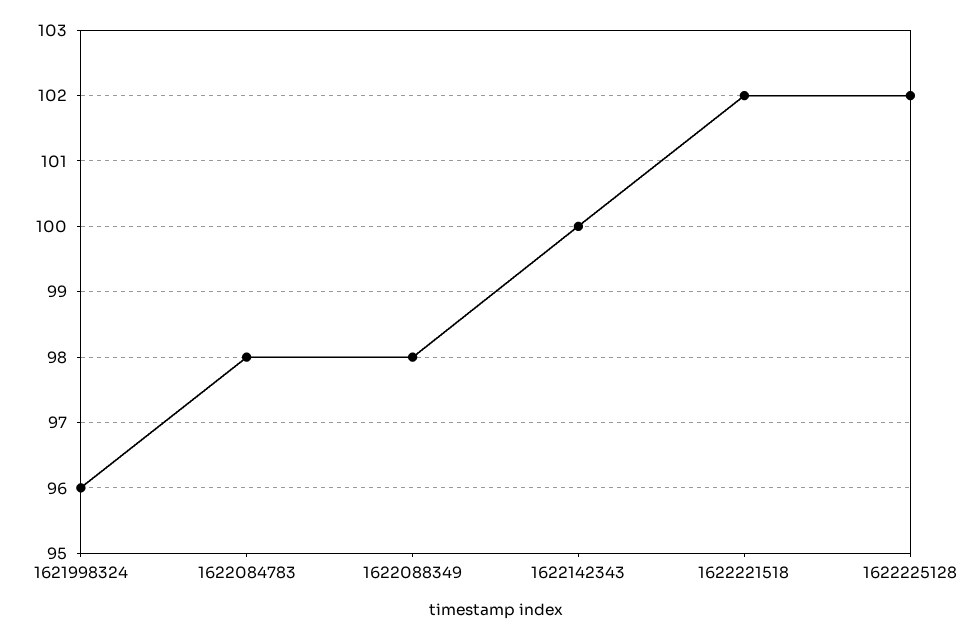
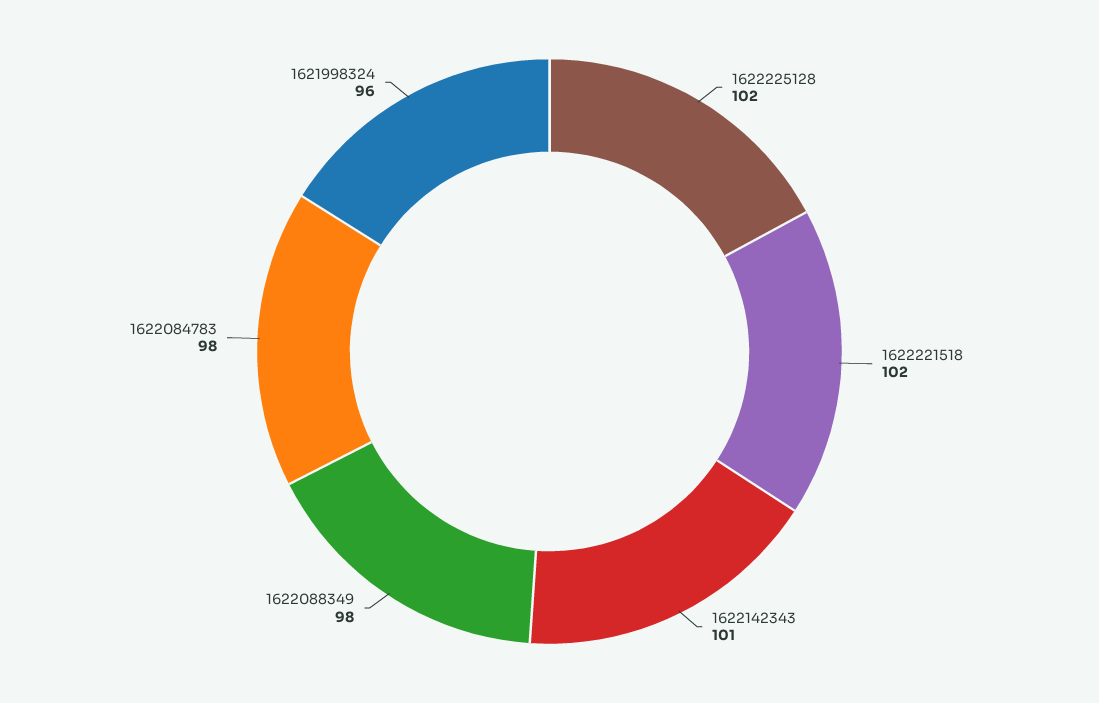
  {
    "1621998324": 96,
    "1622084783": 98,
    "1622088349": 98,
-   "1622142343": 100,
+   "1622142343": 101,
    "1622221518": 102,
    "1622225128": 102
  }

